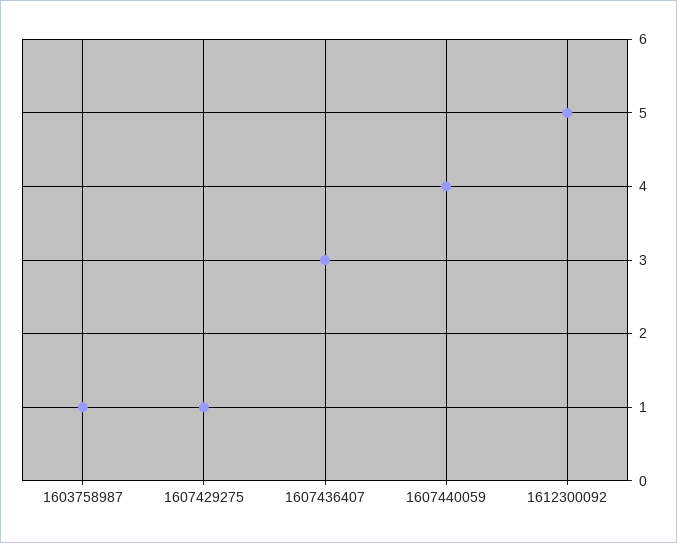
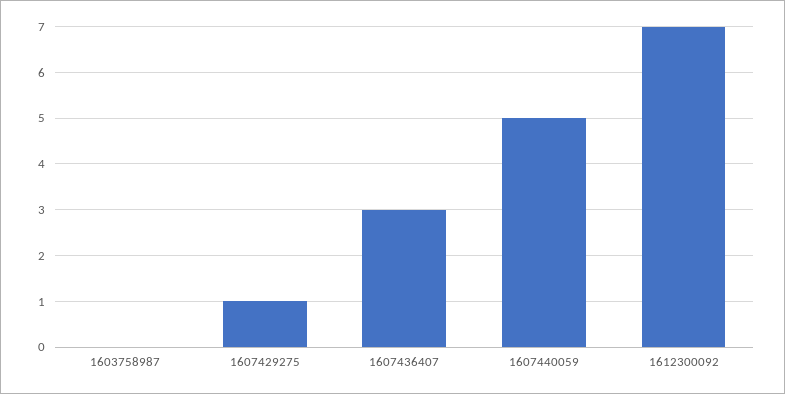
  {
-   "1603758987": 1,
+   "1603758987": 0,
    "1607429275": 1,
    "1607436407": 3,
-   "1607440059": 4,
+   "1607440059": 5,
-   "1612300092": 5
+   "1612300092": 7
  }

